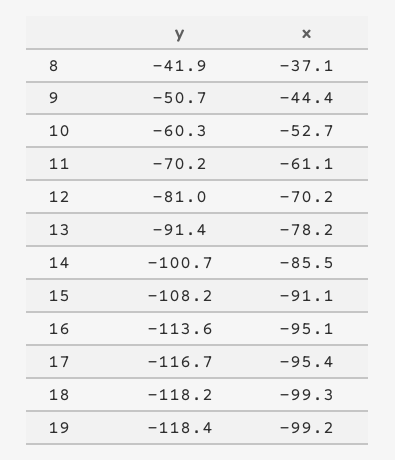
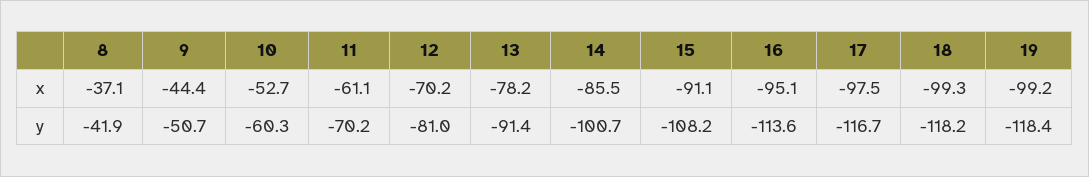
  {
    "y": {
      "8": -41.9,
      "9": -50.7,
      "10": -60.3,
      "11": -70.2,
      "12": -81,
      "13": -91.4,
      "14": -100.7,
      "15": -108.2,
      "16": -113.6,
      "17": -116.7,
      "18": -118.2,
      "19": -118.4
    },
    "x": {
      "8": -37.1,
      "9": -44.4,
      "10": -52.7,
      "11": -61.1,
      "12": -70.2,
      "13": -78.2,
      "14": -85.5,
      "15": -91.1,
      "16": -95.1,
-     "17": -95.4,
+     "17": -97.5,
      "18": -99.3,
      "19": -99.2
    }
  }

